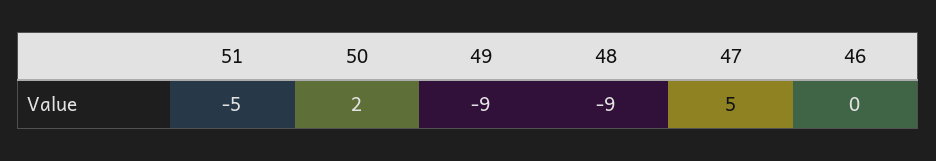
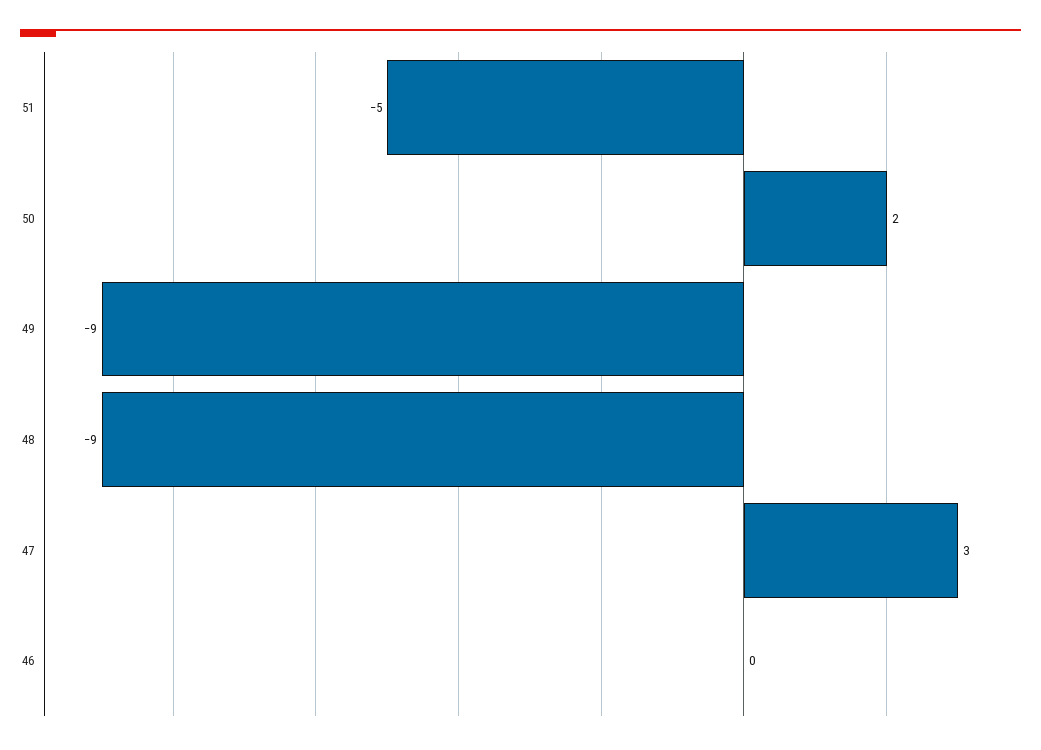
  {
    "51": -5,
    "50": 2,
    "49": -9,
    "48": -9,
-   "47": 5,
+   "47": 3,
    "46": 0
  }

